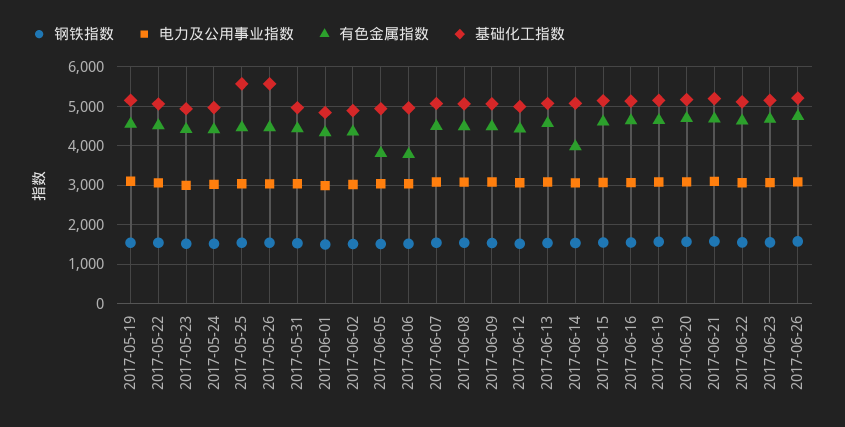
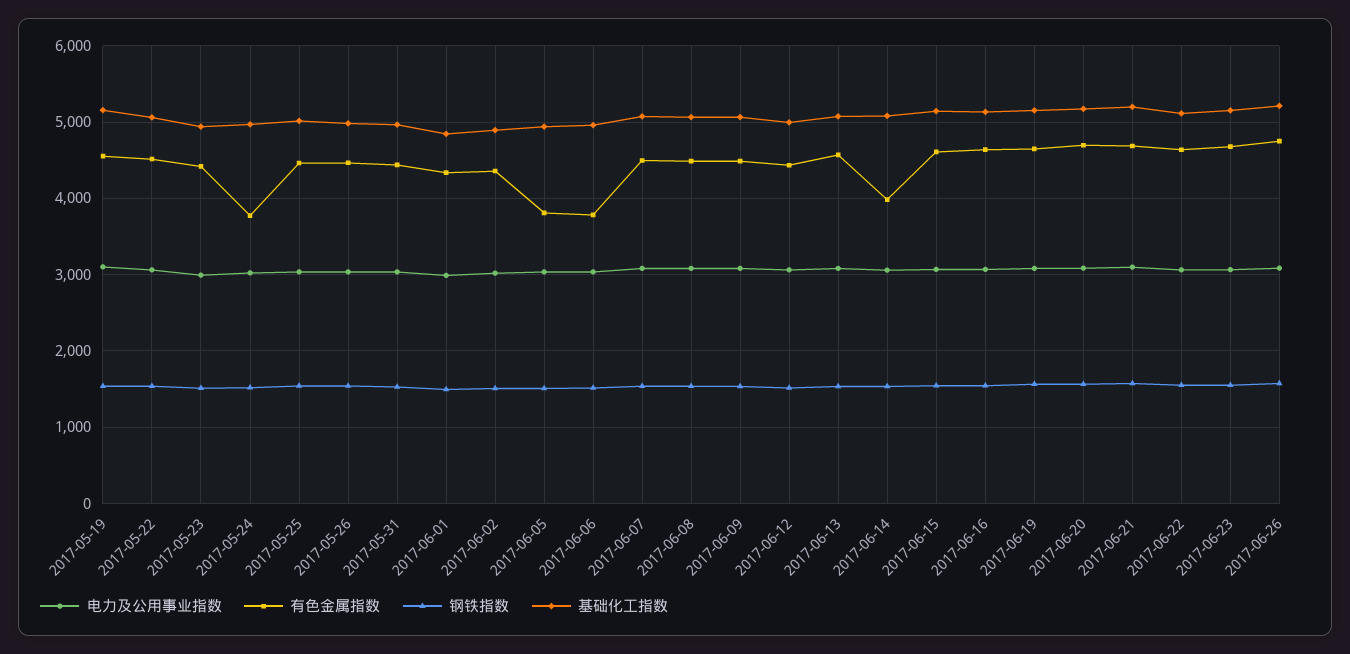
  {
    "钢铁指数": {
      "2017-05-19": 1500,
      "2017-05-22": 1500,
      "2017-05-23": 1500,
      "2017-05-24": 1500,
      "2017-05-25": 1500,
      "2017-05-26": 1500,
      "2017-05-31": 1500,
      "2017-06-01": 1500,
      "2017-06-02": 1500,
      "2017-06-05": 1500,
      "2017-06-06": 1500,
      "2017-06-07": 1500,
      "2017-06-08": 1500,
      "2017-06-09": 1500,
      "2017-06-12": 1500,
      "2017-06-13": 1500,
      "2017-06-14": 1500,
      "2017-06-15": 1500,
      "2017-06-16": 1500,
      "2017-06-19": 1600,
      "2017-06-20": 1600,
      "2017-06-21": 1600,
      "2017-06-22": 1600,
      "2017-06-23": 1600,
      "2017-06-26": 1600
    },
    "电力及公用事业指数": {
      "2017-05-19": 3100,
      "2017-05-22": 3100,
      "2017-05-23": 3000,
      "2017-05-24": 3000,
      "2017-05-25": 3000,
      "2017-05-26": 3000,
      "2017-05-31": 3000,
      "2017-06-01": 3000,
      "2017-06-02": 3000,
      "2017-06-05": 3000,
      "2017-06-06": 3000,
      "2017-06-07": 3100,
      "2017-06-08": 3100,
      "2017-06-09": 3100,
      "2017-06-12": 3100,
      "2017-06-13": 3100,
      "2017-06-14": 3100,
      "2017-06-15": 3100,
      "2017-06-16": 3100,
      "2017-06-19": 3100,
      "2017-06-20": 3100,
      "2017-06-21": 3100,
      "2017-06-22": 3100,
      "2017-06-23": 3100,
      "2017-06-26": 3100
    },
    "有色金属指数": {
      "2017-05-19": 4600,
      "2017-05-22": 4500,
      "2017-05-23": 4400,
-     "2017-05-24": 4400,
+     "2017-05-24": 3800,
      "2017-05-25": 4500,
      "2017-05-26": 4500,
      "2017-05-31": 4400,
      "2017-06-01": 4300,
      "2017-06-02": 4400,
      "2017-06-05": 3800,
      "2017-06-06": 3800,
      "2017-06-07": 4500,
      "2017-06-08": 4500,
      "2017-06-09": 4500,
      "2017-06-12": 4400,
      "2017-06-13": 4600,
      "2017-06-14": 4000,
      "2017-06-15": 4600,
      "2017-06-16": 4600,
      "2017-06-19": 4600,
      "2017-06-20": 4700,
      "2017-06-21": 4700,
      "2017-06-22": 4600,
      "2017-06-23": 4700,
      "2017-06-26": 4800
    },
    "基础化工指数": {
      "2017-05-19": 5200,
      "2017-05-22": 5100,
      "2017-05-23": 4900,
      "2017-05-24": 5000,
-     "2017-05-25": 5600,
+     "2017-05-25": 5000,
-     "2017-05-26": 5600,
+     "2017-05-26": 5000,
      "2017-05-31": 5000,
      "2017-06-01": 4800,
      "2017-06-02": 4900,
      "2017-06-05": 4900,
      "2017-06-06": 5000,
      "2017-06-07": 5100,
      "2017-06-08": 5100,
      "2017-06-09": 5100,
      "2017-06-12": 5000,
      "2017-06-13": 5100,
      "2017-06-14": 5100,
      "2017-06-15": 5100,
      "2017-06-16": 5100,
      "2017-06-19": 5200,
      "2017-06-20": 5200,
      "2017-06-21": 5200,
      "2017-06-22": 5100,
      "2017-06-23": 5200,
      "2017-06-26": 5200
    }
  }

